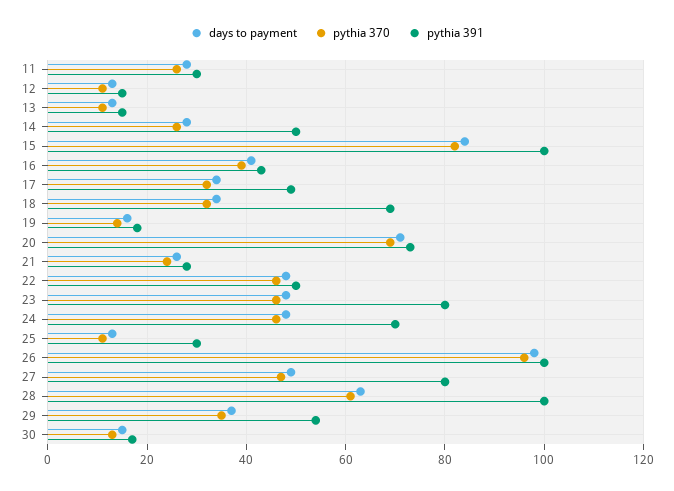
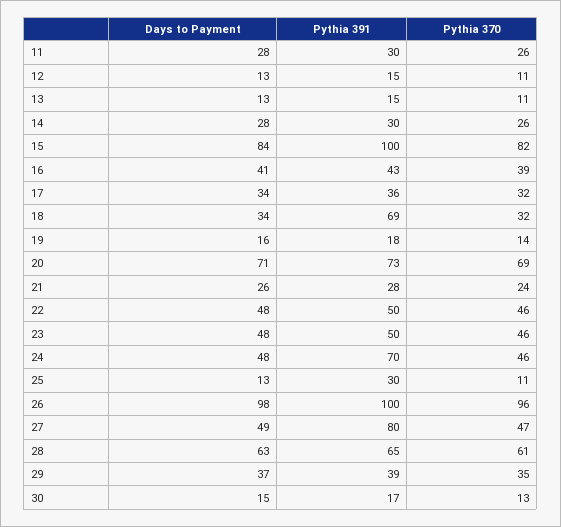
  {
    "days to payment": {
      "11": 28,
      "12": 13,
      "13": 13,
      "14": 28,
      "15": 84,
      "16": 41,
      "17": 34,
      "18": 34,
      "19": 16,
      "20": 71,
      "21": 26,
      "22": 48,
      "23": 48,
      "24": 48,
      "25": 13,
      "26": 98,
      "27": 49,
      "28": 63,
      "29": 37,
      "30": 15
    },
    "pythia 370": {
      "11": 26,
      "12": 11,
      "13": 11,
      "14": 26,
      "15": 82,
      "16": 39,
      "17": 32,
      "18": 32,
      "19": 14,
      "20": 69,
      "21": 24,
      "22": 46,
      "23": 46,
      "24": 46,
      "25": 11,
      "26": 96,
      "27": 47,
      "28": 61,
      "29": 35,
      "30": 13
    },
    "pythia 391": {
      "11": 30,
      "12": 15,
      "13": 15,
-     "14": 50,
+     "14": 30,
      "15": 100,
      "16": 43,
-     "17": 50,
+     "17": 36,
      "18": 69,
      "19": 18,
      "20": 73,
      "21": 28,
      "22": 50,
-     "23": 80,
+     "23": 50,
      "24": 70,
      "25": 30,
      "26": 100,
      "27": 80,
-     "28": 100,
+     "28": 65,
-     "29": 55,
+     "29": 39,
      "30": 17
    }
  }

